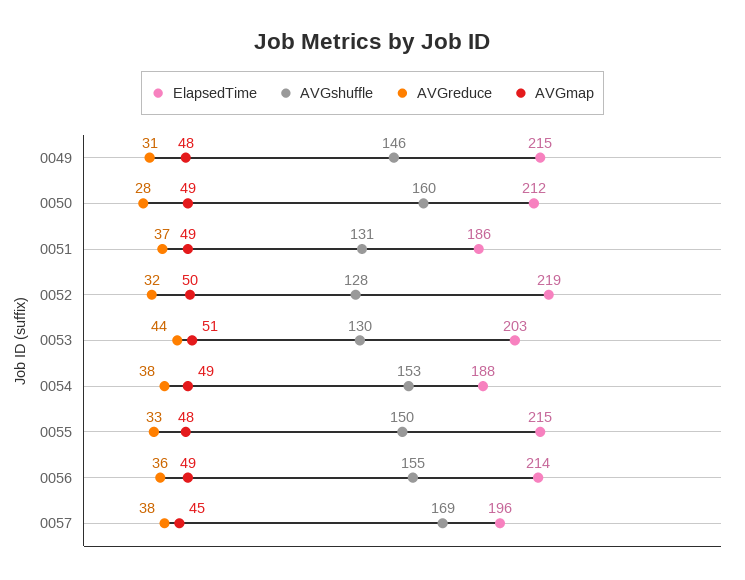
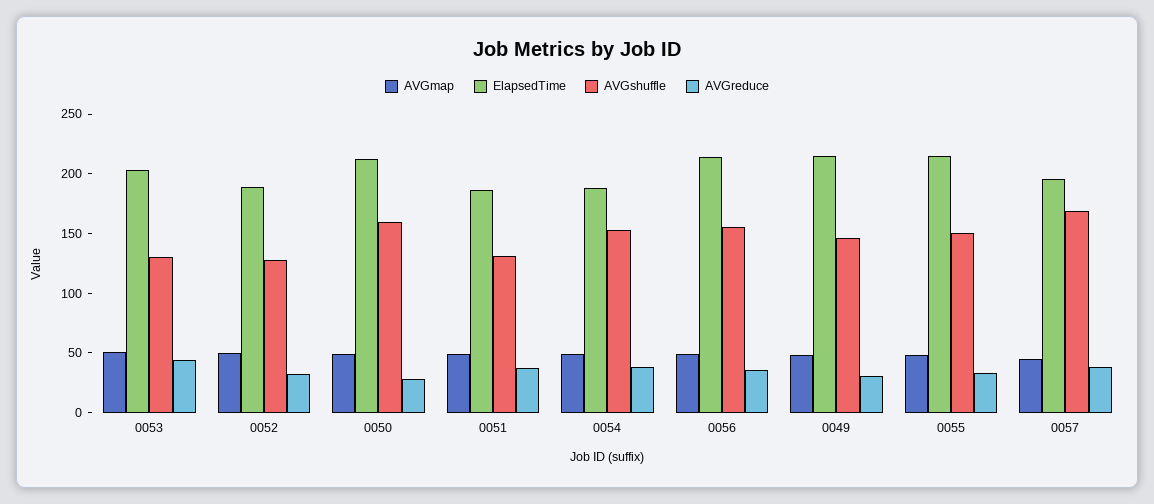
  {
    "ElapsedTime": {
      "0049": 215,
      "0050": 212,
      "0051": 186,
-     "0052": 219,
+     "0052": 190,
      "0053": 203,
      "0054": 188,
      "0055": 215,
      "0056": 214,
      "0057": 196
    },
    "AVGshuffle": {
      "0049": 146,
      "0050": 160,
      "0051": 131,
      "0052": 128,
      "0053": 130,
      "0054": 153,
      "0055": 150,
      "0056": 155,
      "0057": 169
    },
    "AVGreduce": {
      "0049": 31,
      "0050": 28,
      "0051": 37,
      "0052": 32,
      "0053": 44,
      "0054": 38,
      "0055": 33,
      "0056": 36,
      "0057": 38
    },
    "AVGmap": {
      "0049": 48,
      "0050": 49,
      "0051": 49,
      "0052": 50,
      "0053": 51,
      "0054": 49,
      "0055": 48,
      "0056": 49,
      "0057": 45
    }
  }

